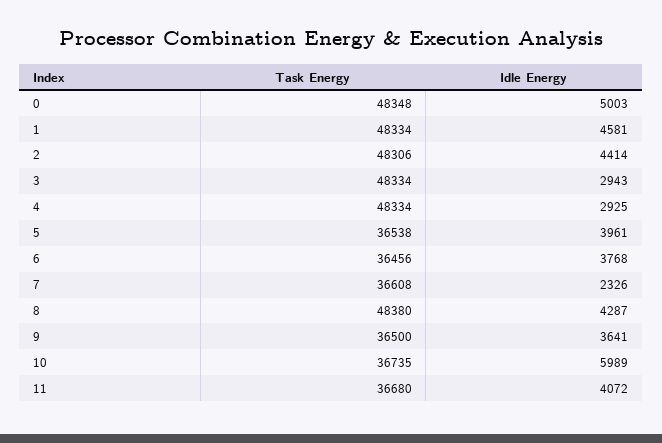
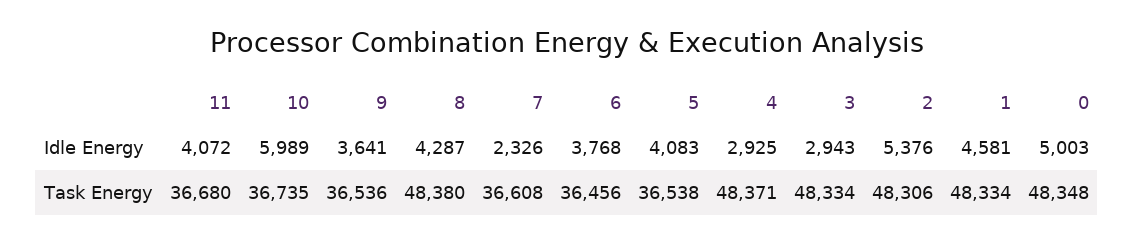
  {
    "Task Energy": {
      "0": 48348,
      "1": 48334,
      "2": 48306,
      "3": 48334,
-     "4": 48334,
+     "4": 48371,
      "5": 36538,
      "6": 36456,
      "7": 36608,
      "8": 48380,
-     "9": 36500,
+     "9": 36536,
      "10": 36735,
      "11": 36680
    },
    "Idle Energy": {
      "0": 5003,
      "1": 4581,
-     "2": 4414,
+     "2": 5376,
      "3": 2943,
      "4": 2925,
-     "5": 3961,
+     "5": 4083,
      "6": 3768,
      "7": 2326,
      "8": 4287,
      "9": 3641,
      "10": 5989,
      "11": 4072
    }
  }

